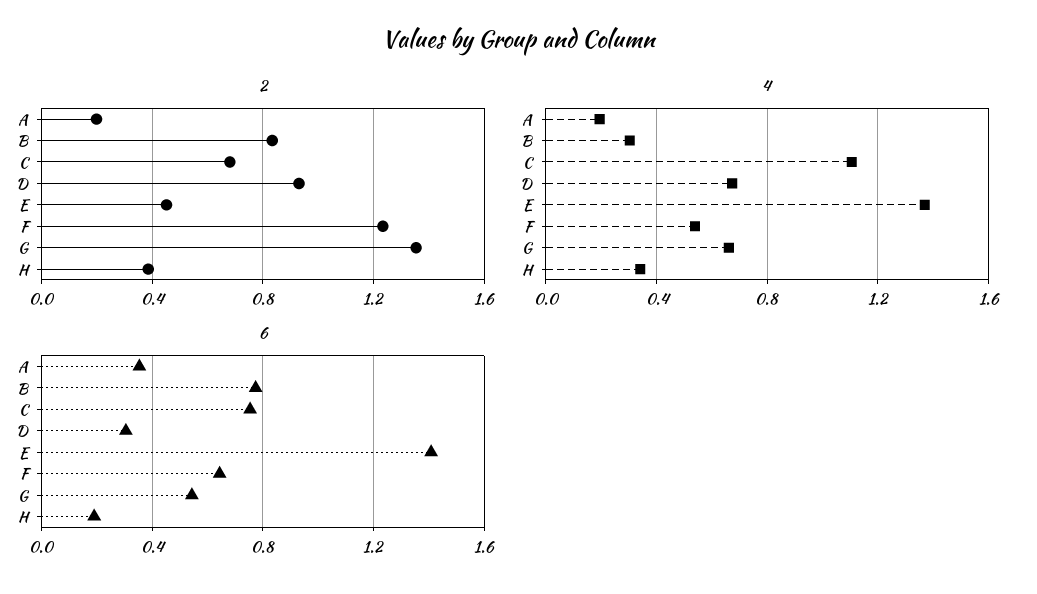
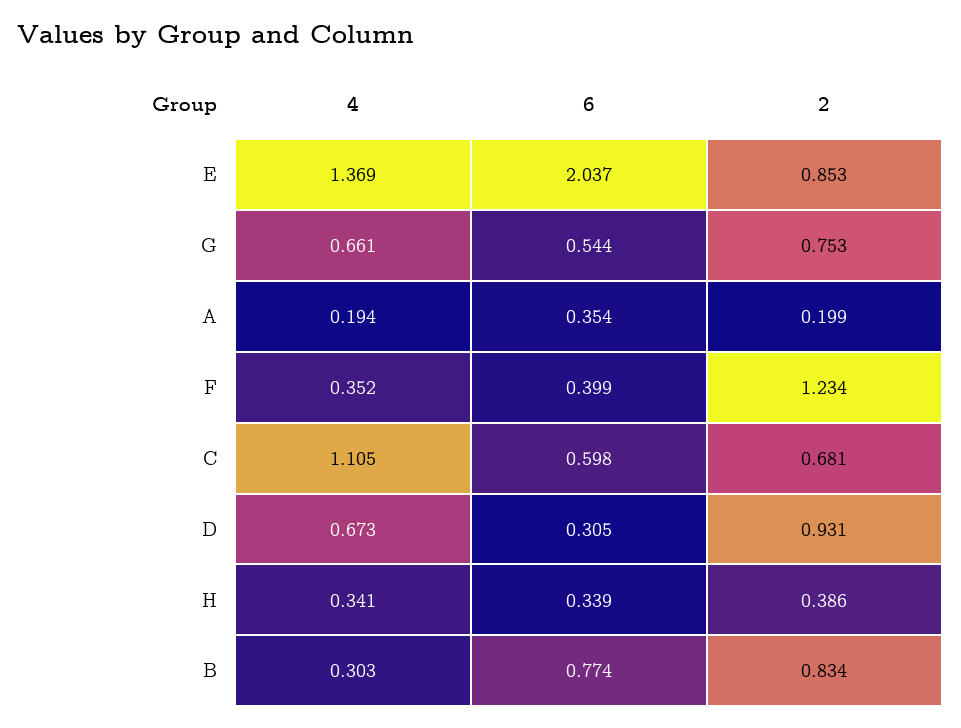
  {
    "2": {
      "A": 0.199,
      "B": 0.834,
      "C": 0.681,
      "D": 0.931,
-     "E": 0.45,
+     "E": 0.853,
      "F": 1.234,
-     "G": 1.35,
+     "G": 0.753,
      "H": 0.386
    },
    "4": {
      "A": 0.194,
      "B": 0.303,
      "C": 1.105,
      "D": 0.673,
      "E": 1.369,
-     "F": 0.55,
+     "F": 0.352,
      "G": 0.661,
      "H": 0.341
    },
    "6": {
      "A": 0.354,
      "B": 0.774,
-     "C": 0.75,
+     "C": 0.598,
      "D": 0.305,
-     "E": 1.4,
+     "E": 2.037,
-     "F": 0.65,
+     "F": 0.399,
      "G": 0.544,
-     "H": 0.2
+     "H": 0.339
    }
  }

